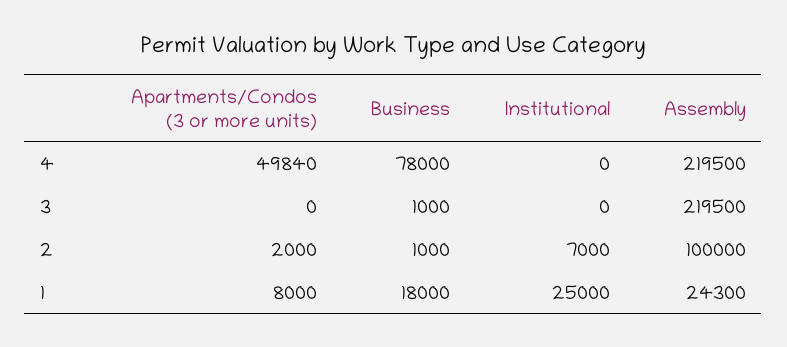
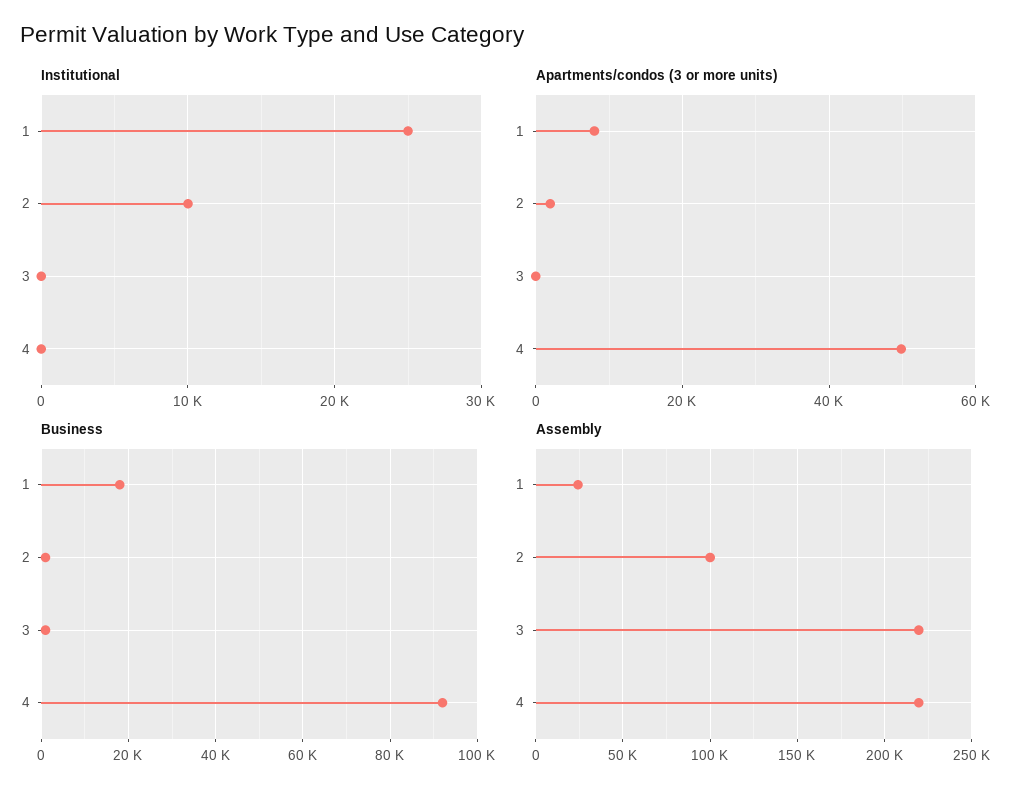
  {
    "Apartments/Condos (3 or more units)": {
      "4": 49840,
      "3": 0,
      "2": 2000,
      "1": 8000
    },
    "Business": {
-     "4": 78000,
+     "4": 92000,
      "3": 1000,
      "2": 1000,
      "1": 18000
    },
    "Institutional": {
      "4": 0,
      "3": 0,
-     "2": 7000,
+     "2": 10000,
      "1": 25000
    },
    "Assembly": {
      "4": 219500,
      "3": 219500,
      "2": 100000,
      "1": 24300
    }
  }

